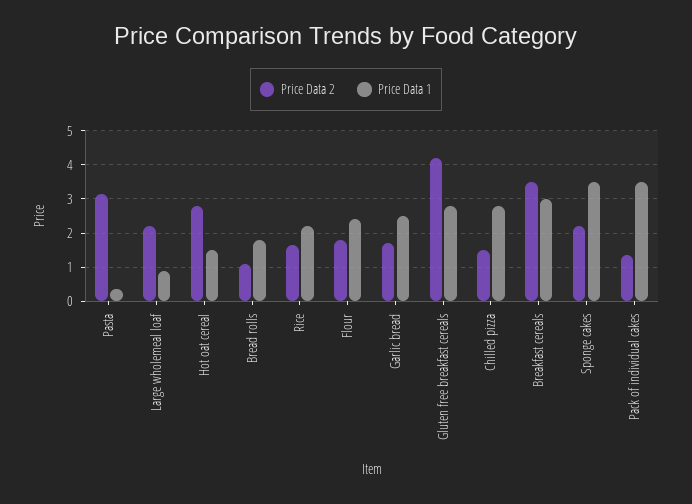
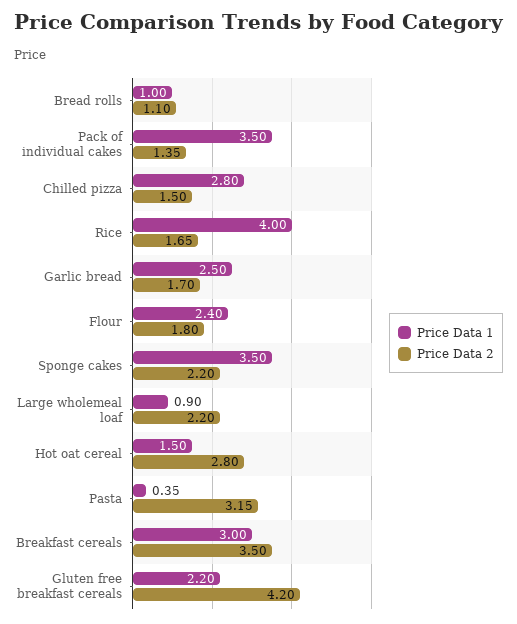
  {
    "Price Data 2": {
      "Pasta": 3.15,
      "Large wholemeal loaf": 2.2,
      "Hot oat cereal": 2.8,
      "Bread rolls": 1.1,
      "Rice": 1.65,
      "Flour": 1.8,
      "Garlic bread": 1.7,
      "Gluten free breakfast cereals": 4.2,
      "Chilled pizza": 1.5,
      "Breakfast cereals": 3.5,
      "Sponge cakes": 2.2,
      "Pack of individual cakes": 1.35
    },
    "Price Data 1": {
      "Pasta": 0.35,
      "Large wholemeal loaf": 0.9,
      "Hot oat cereal": 1.5,
-     "Bread rolls": 1.8,
+     "Bread rolls": 1,
-     "Rice": 2.2,
+     "Rice": 4,
      "Flour": 2.4,
      "Garlic bread": 2.5,
-     "Gluten free breakfast cereals": 2.8,
+     "Gluten free breakfast cereals": 2.2,
      "Chilled pizza": 2.8,
      "Breakfast cereals": 3,
      "Sponge cakes": 3.5,
      "Pack of individual cakes": 3.5
    }
  }

